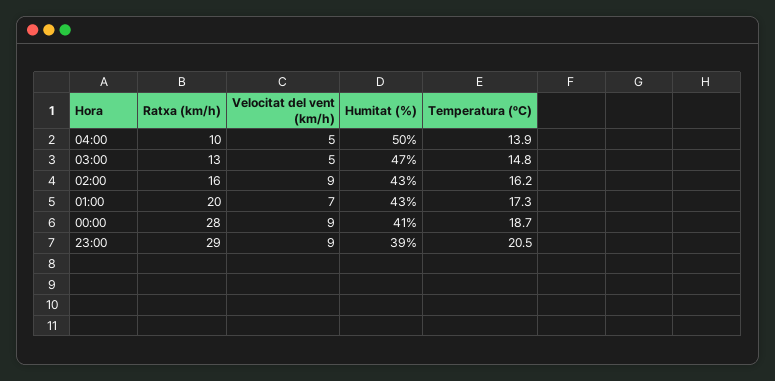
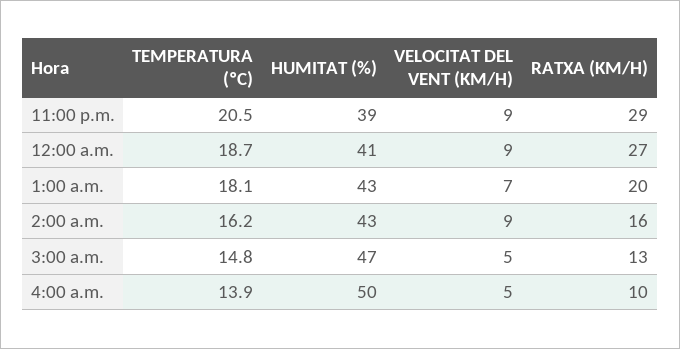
  {
    "Ratxa (km/h)": {
      "04:00": 10,
      "03:00": 13,
      "02:00": 16,
      "01:00": 20,
-     "00:00": 28,
+     "00:00": 27,
      "23:00": 29
    },
    "Velocitat del vent (km/h)": {
      "04:00": 5,
      "03:00": 5,
      "02:00": 9,
      "01:00": 7,
      "00:00": 9,
      "23:00": 9
    },
    "Humitat (%)": {
      "04:00": 50,
      "03:00": 47,
      "02:00": 43,
      "01:00": 43,
      "00:00": 41,
      "23:00": 39
    },
    "Temperatura (ºC)": {
      "04:00": 13.9,
      "03:00": 14.8,
      "02:00": 16.2,
-     "01:00": 17.3,
+     "01:00": 18.1,
      "00:00": 18.7,
      "23:00": 20.5
    }
  }

